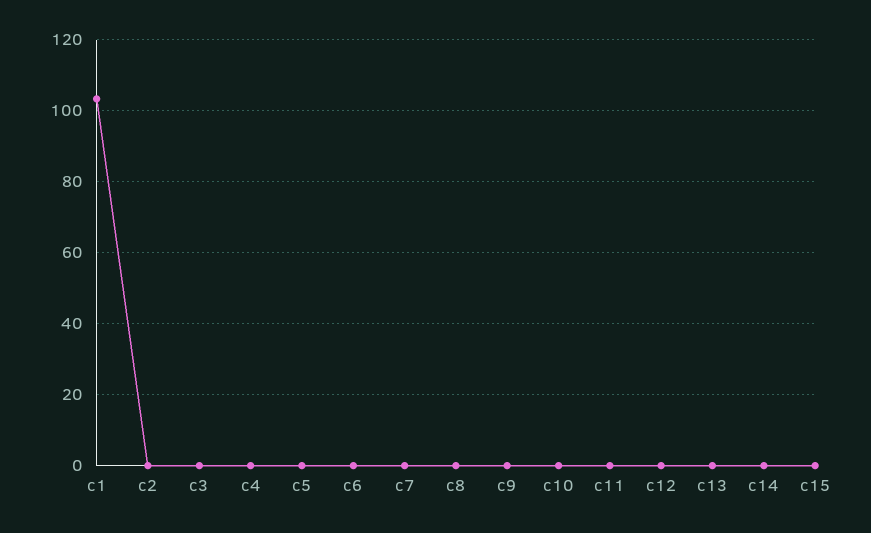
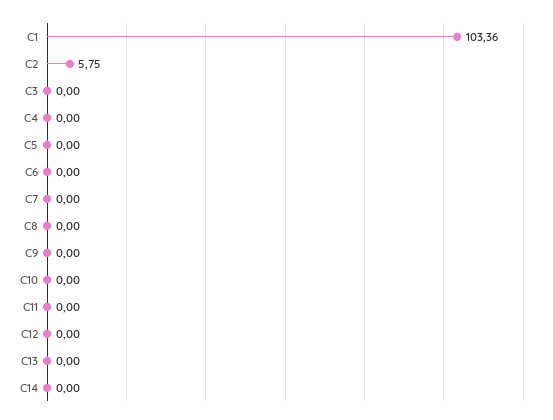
  {
    "c1": 103.36,
-   "c2": 0,
+   "c2": 5.75,
    "c3": 0,
    "c4": 0,
    "c5": 0,
    "c6": 0,
    "c7": 0,
    "c8": 0,
    "c9": 0,
    "c10": 0,
    "c11": 0,
    "c12": 0,
    "c13": 0,
-   "c14": 0,
+   "c14": 0
-   "c15": 0
  }

